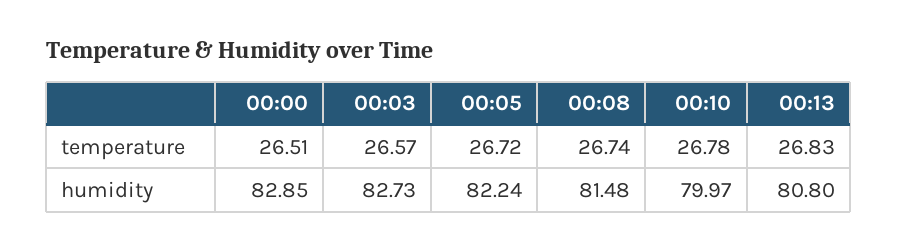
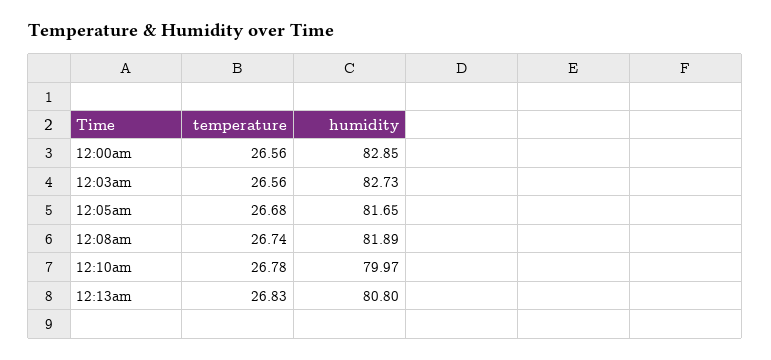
  {
    "00:00": {
-     "temperature": 26.51,
+     "temperature": 26.56,
      "humidity": 82.85
    },
    "00:03": {
-     "temperature": 26.57,
+     "temperature": 26.56,
      "humidity": 82.73
    },
    "00:05": {
-     "temperature": 26.72,
+     "temperature": 26.68,
-     "humidity": 82.24
+     "humidity": 81.65
    },
    "00:08": {
      "temperature": 26.74,
-     "humidity": 81.48
+     "humidity": 81.89
    },
    "00:10": {
      "temperature": 26.78,
      "humidity": 79.97
    },
    "00:13": {
      "temperature": 26.83,
      "humidity": 80.8
    }
  }

